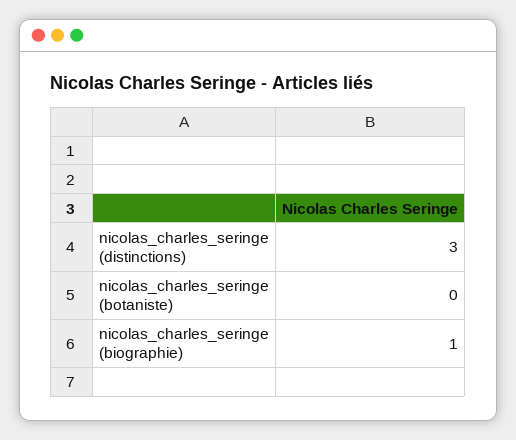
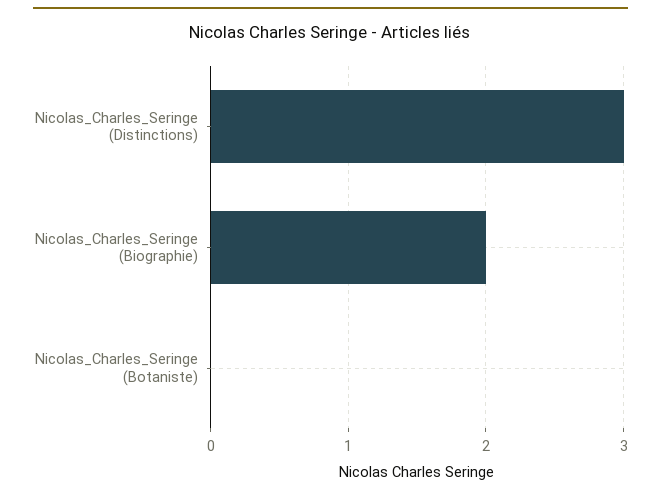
  {
    "nicolas_charles_seringe (distinctions)": 3,
    "nicolas_charles_seringe (botaniste)": 0,
-   "nicolas_charles_seringe (biographie)": 1
+   "nicolas_charles_seringe (biographie)": 2
  }

